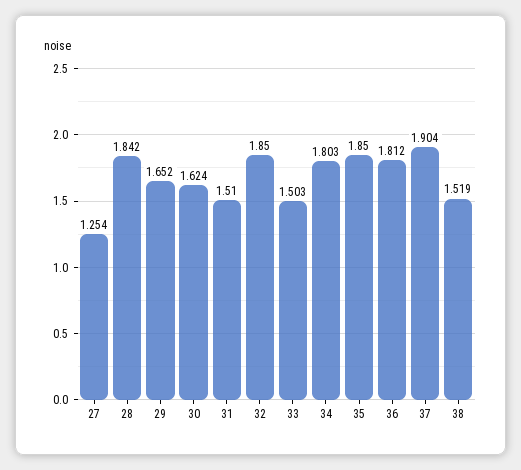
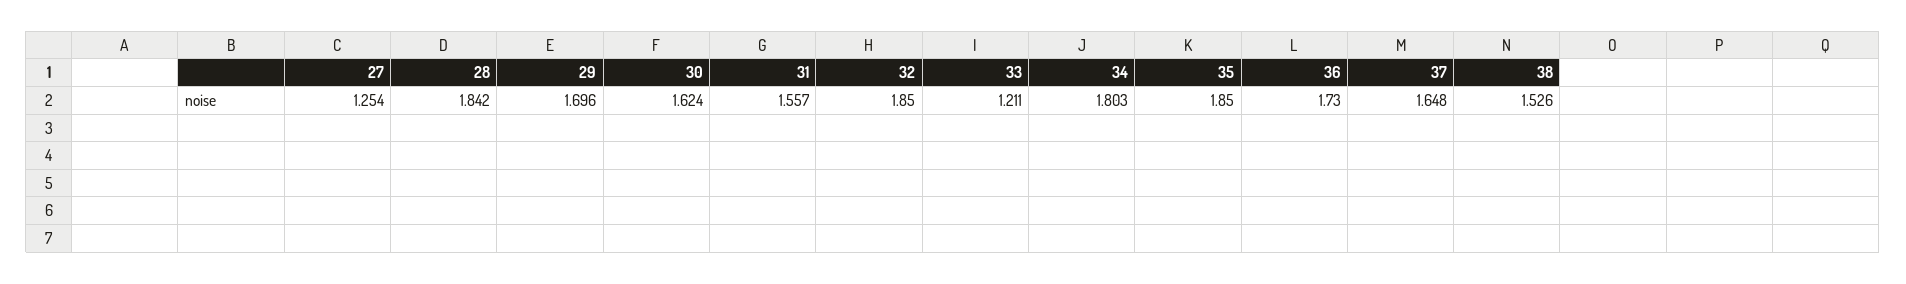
  {
    "27": 1.254,
    "28": 1.842,
-   "29": 1.652,
+   "29": 1.696,
    "30": 1.624,
-   "31": 1.51,
+   "31": 1.557,
    "32": 1.85,
-   "33": 1.503,
+   "33": 1.211,
    "34": 1.803,
    "35": 1.85,
-   "36": 1.812,
+   "36": 1.73,
-   "37": 1.904,
+   "37": 1.648,
-   "38": 1.519
+   "38": 1.526
  }

